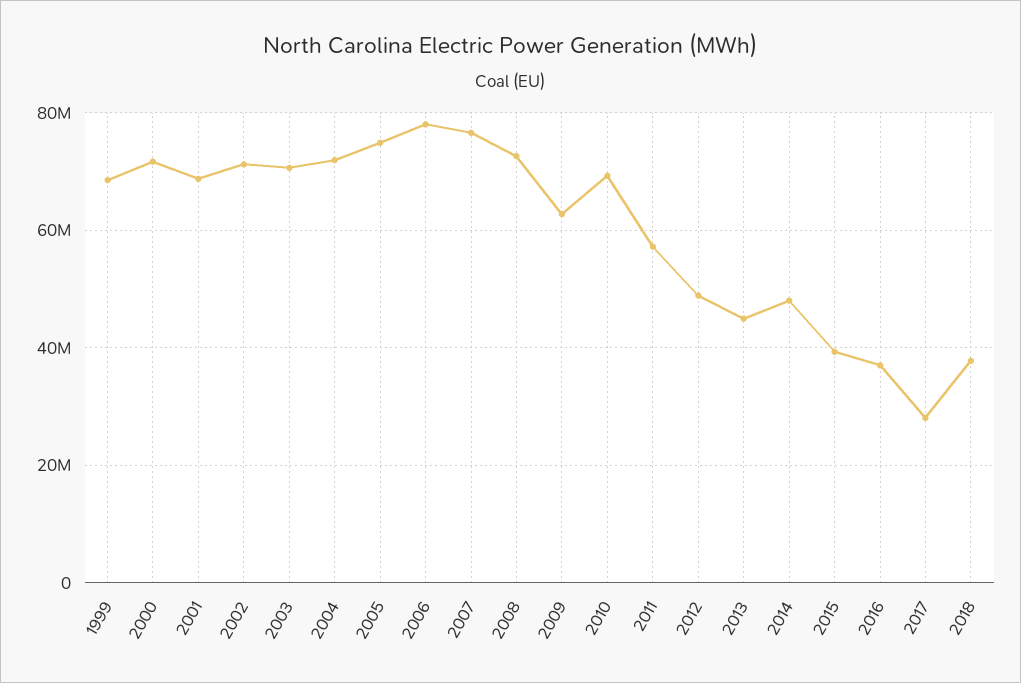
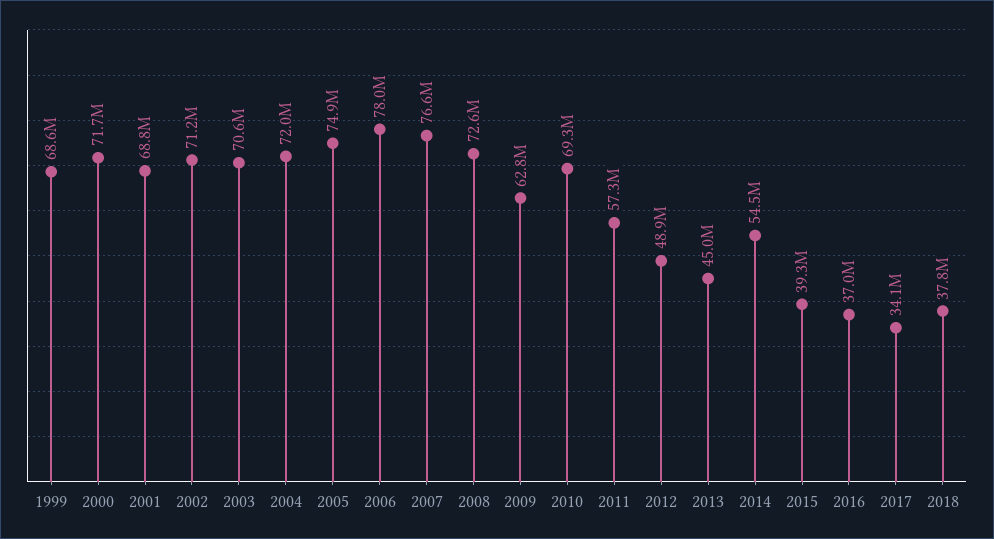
  {
    "1999": 68600000,
    "2000": 71700000,
    "2001": 68800000,
    "2002": 71200000,
    "2003": 70600000,
    "2004": 72000000,
    "2005": 74900000,
    "2006": 78000000,
    "2007": 76600000,
    "2008": 72600000,
    "2009": 62800000,
    "2010": 69300000,
    "2011": 57300000,
    "2012": 48900000,
    "2013": 45000000,
-   "2014": 48000000,
+   "2014": 54500000,
    "2015": 39300000,
    "2016": 37000000,
-   "2017": 28000000,
+   "2017": 34100000,
    "2018": 37800000
  }

